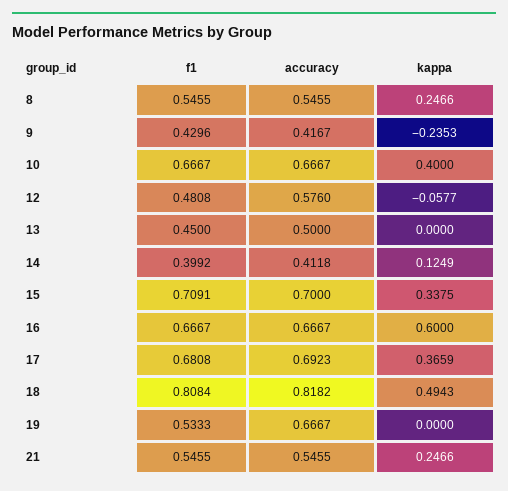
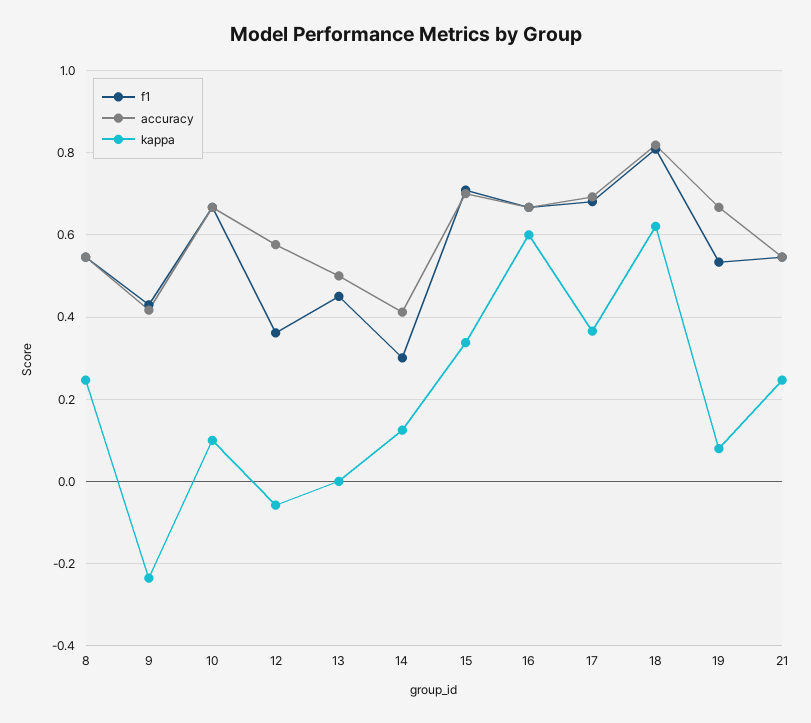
  {
    "f1": {
      "8": 0.5455,
      "9": 0.4296,
      "10": 0.6667,
-     "12": 0.4808,
+     "12": 0.36,
      "13": 0.45,
-     "14": 0.3992,
+     "14": 0.3,
      "15": 0.7091,
      "16": 0.6667,
      "17": 0.6808,
      "18": 0.8084,
      "19": 0.5333,
      "21": 0.5455
    },
    "accuracy": {
      "8": 0.5455,
      "9": 0.4167,
      "10": 0.6667,
      "12": 0.576,
      "13": 0.5,
      "14": 0.4118,
      "15": 0.7,
      "16": 0.6667,
      "17": 0.6923,
      "18": 0.8182,
      "19": 0.6667,
      "21": 0.5455
    },
    "kappa": {
      "8": 0.2466,
      "9": -0.2353,
-     "10": 0.4,
+     "10": 0.1,
      "12": -0.0577,
      "13": 0,
      "14": 0.1249,
      "15": 0.3375,
      "16": 0.6,
      "17": 0.3659,
-     "18": 0.4943,
+     "18": 0.62,
-     "19": 0,
+     "19": 0.08,
      "21": 0.2466
    }
  }

